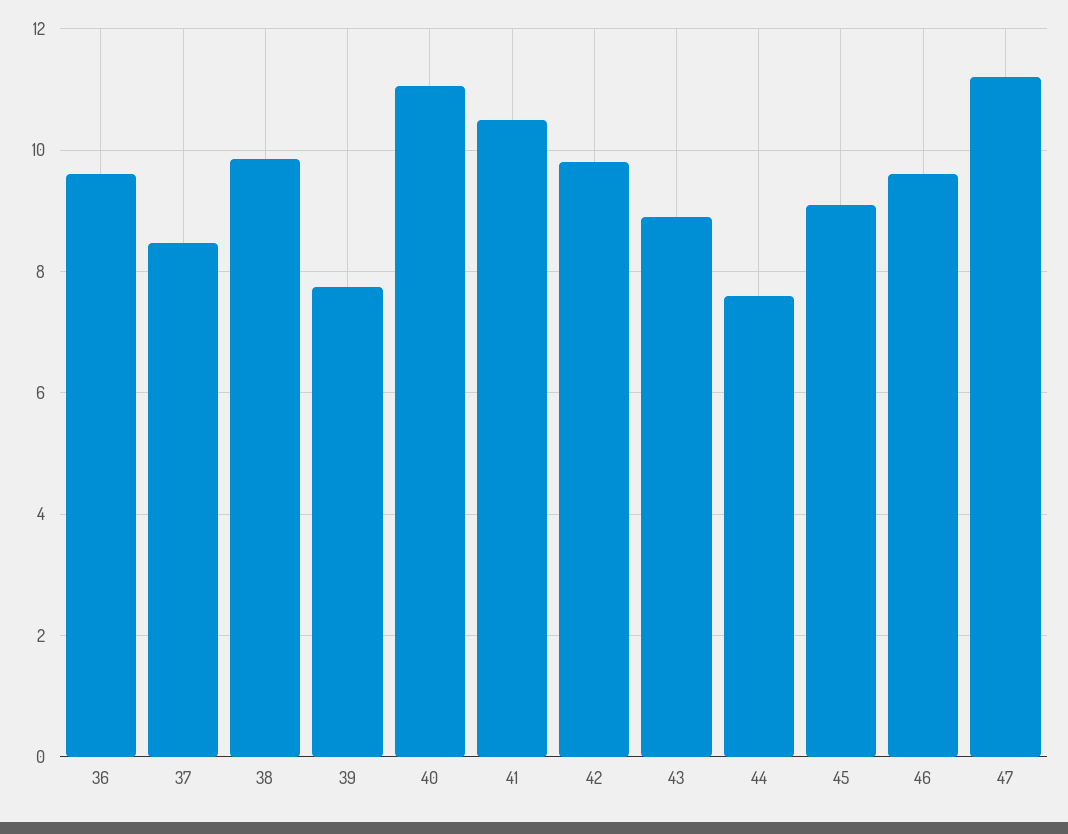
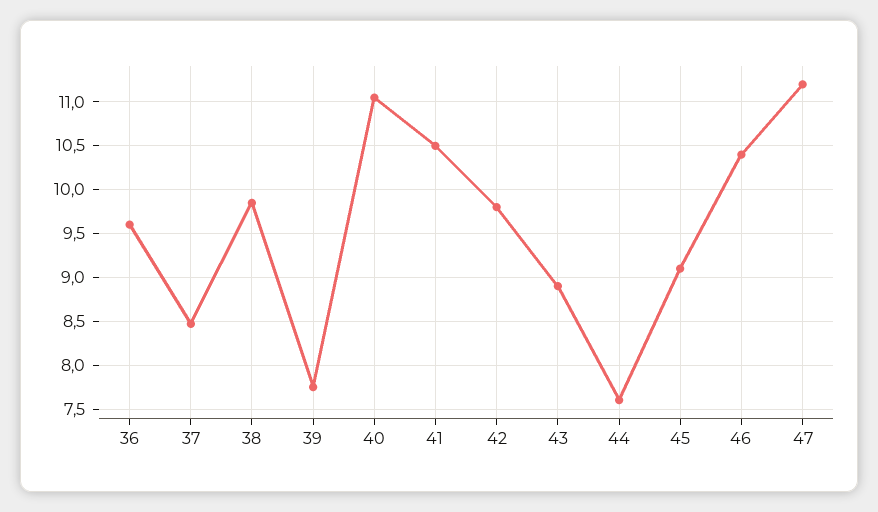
  {
    "36": 9.6,
    "37": 8.5,
    "38": 9.9,
    "39": 7.8,
    "40": 11.1,
    "41": 10.5,
    "42": 9.8,
    "43": 8.9,
    "44": 7.6,
    "45": 9.1,
-   "46": 9.6,
+   "46": 10.4,
    "47": 11.2
  }

